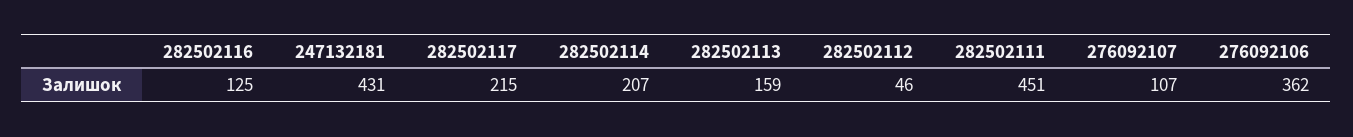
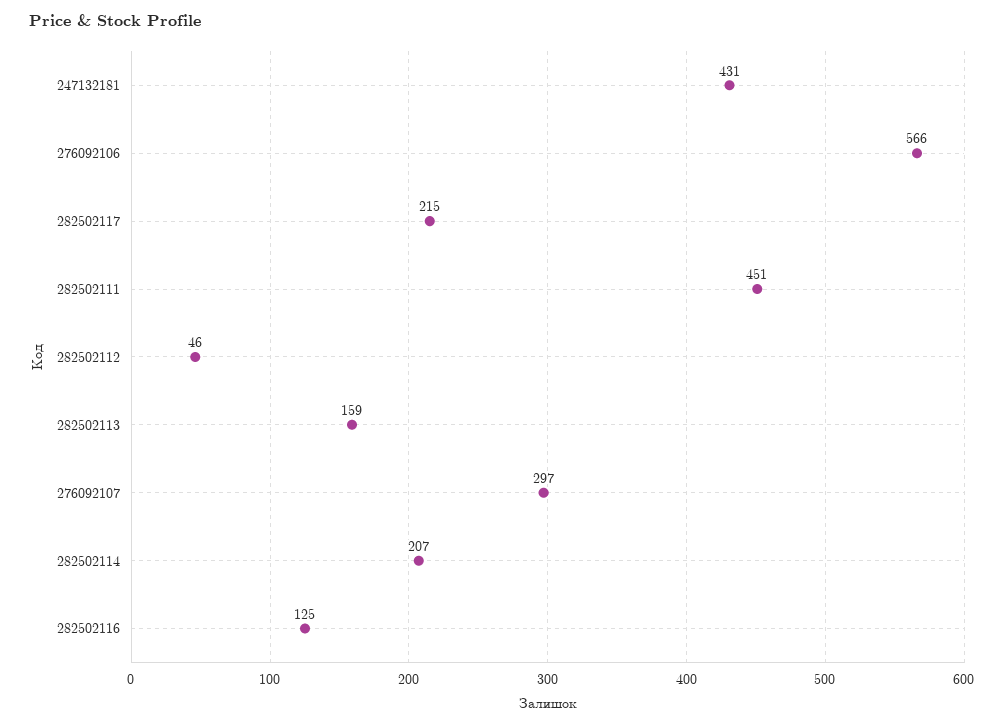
  {
    "282502116": 125,
    "247132181": 431,
    "282502117": 215,
    "282502114": 207,
    "282502113": 159,
    "282502112": 46,
    "282502111": 451,
-   "276092107": 107,
+   "276092107": 297,
-   "276092106": 362
+   "276092106": 566
  }

